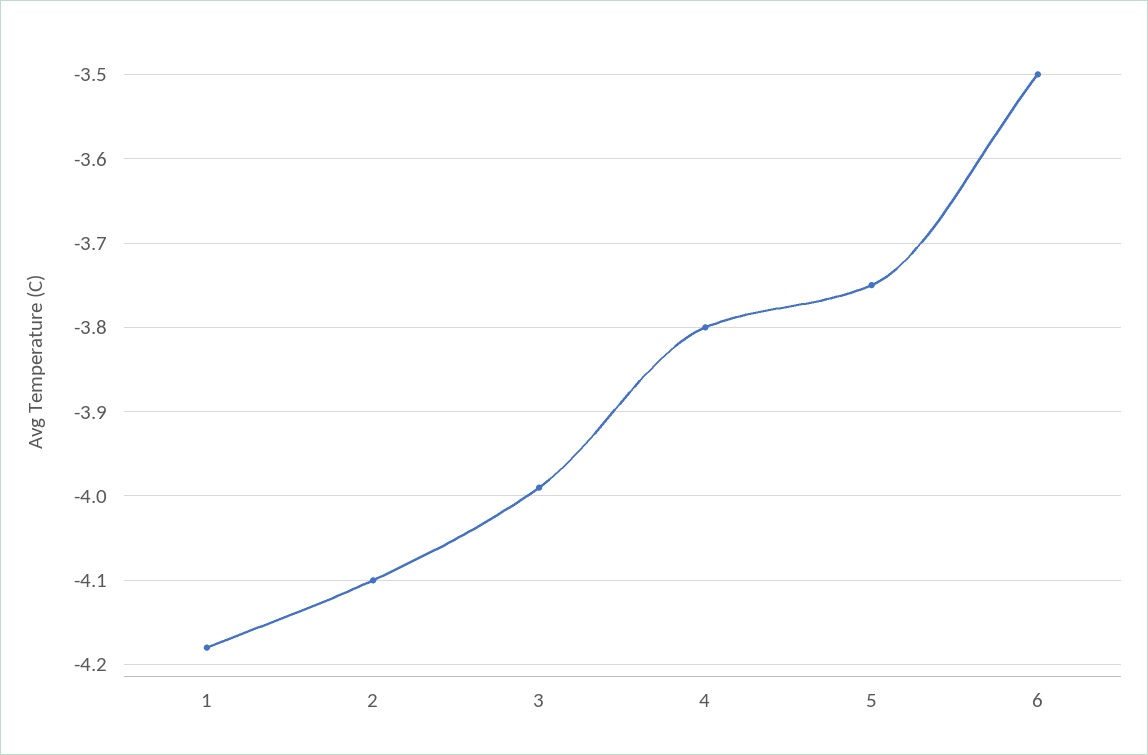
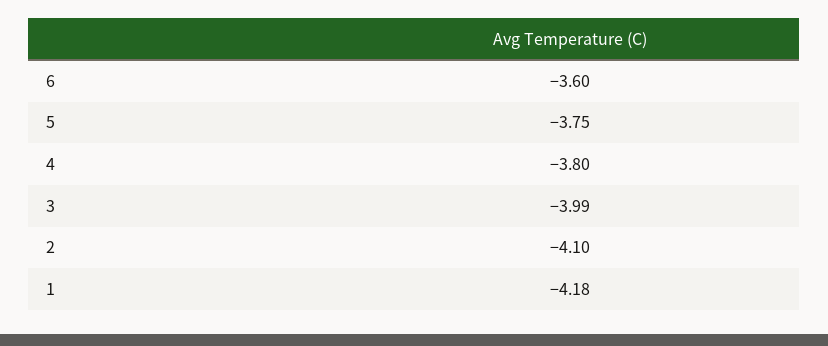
  {
    "1": -4.18,
    "2": -4.1,
    "3": -3.99,
    "4": -3.8,
    "5": -3.75,
-   "6": -3.5
+   "6": -3.6
  }

